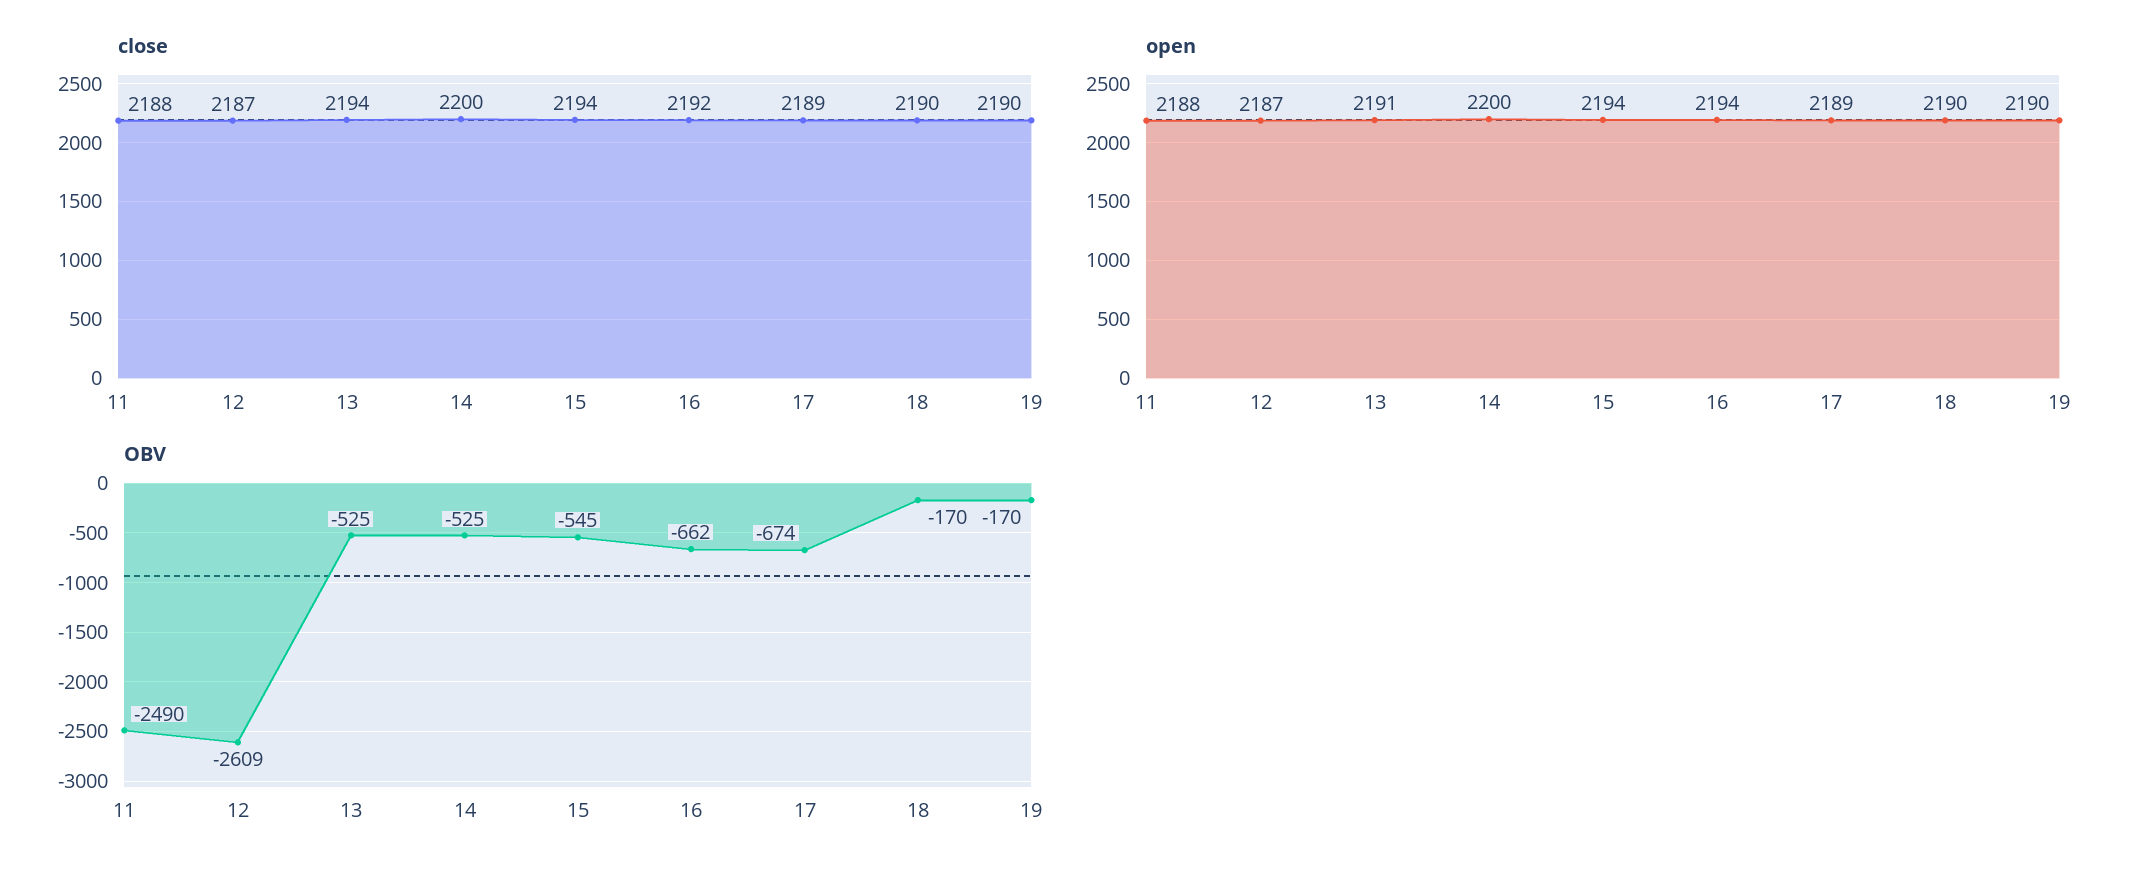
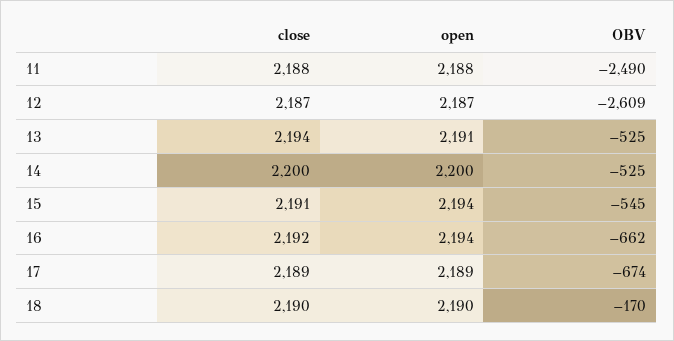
  {
    "close": {
      "11": 2188,
      "12": 2187,
      "13": 2194,
      "14": 2200,
-     "15": 2194,
+     "15": 2191,
      "16": 2192,
      "17": 2189,
-     "18": 2190,
+     "18": 2190
-     "19": 2190
    },
    "open": {
      "11": 2188,
      "12": 2187,
      "13": 2191,
      "14": 2200,
      "15": 2194,
      "16": 2194,
      "17": 2189,
-     "18": 2190,
+     "18": 2190
-     "19": 2190
    },
    "OBV": {
      "11": -2490,
      "12": -2609,
      "13": -525,
      "14": -525,
      "15": -545,
      "16": -662,
      "17": -674,
-     "18": -170,
+     "18": -170
-     "19": -170
    }
  }

